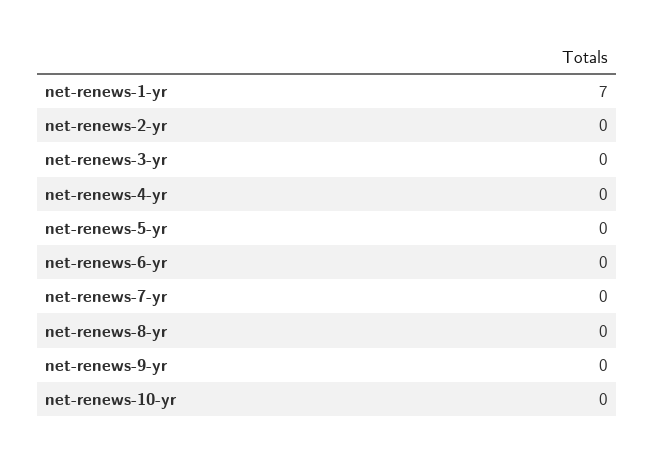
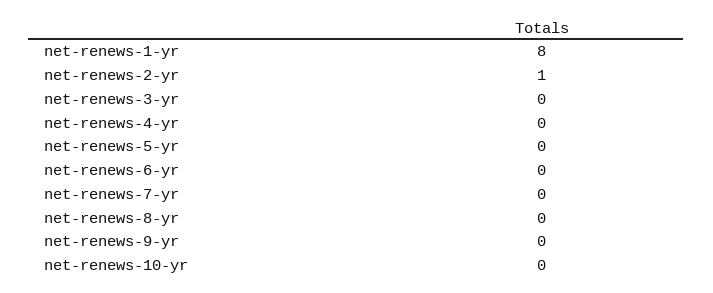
  {
-   "net-renews-1-yr": 7,
+   "net-renews-1-yr": 8,
-   "net-renews-2-yr": 0,
+   "net-renews-2-yr": 1,
    "net-renews-3-yr": 0,
    "net-renews-4-yr": 0,
    "net-renews-5-yr": 0,
    "net-renews-6-yr": 0,
    "net-renews-7-yr": 0,
    "net-renews-8-yr": 0,
    "net-renews-9-yr": 0,
    "net-renews-10-yr": 0
  }

